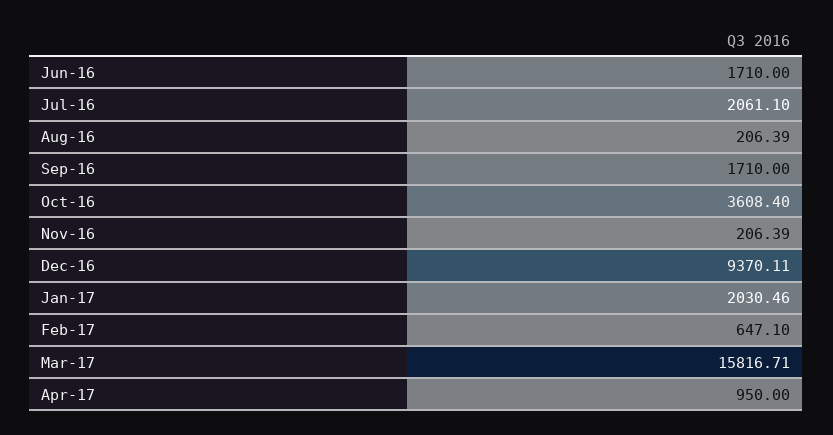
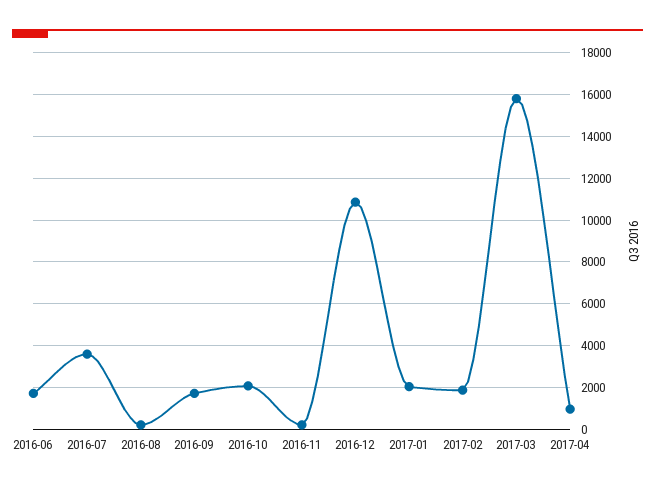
  {
    "Jun-16": 1710,
-   "Jul-16": 2061.1,
+   "Jul-16": 3500,
    "Aug-16": 206.39,
    "Sep-16": 1710,
-   "Oct-16": 3608.4,
+   "Oct-16": 2000,
    "Nov-16": 206.39,
-   "Dec-16": 9370.11,
+   "Dec-16": 11000,
    "Jan-17": 2030.46,
-   "Feb-17": 647.1,
+   "Feb-17": 2000,
    "Mar-17": 15816.71,
    "Apr-17": 950
  }

